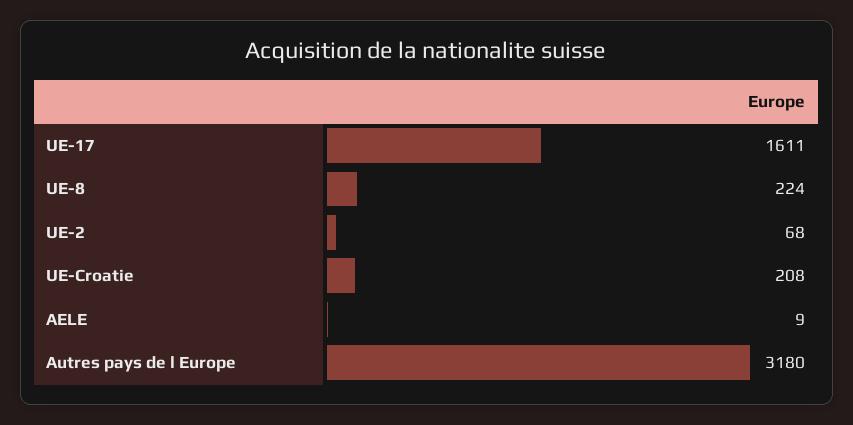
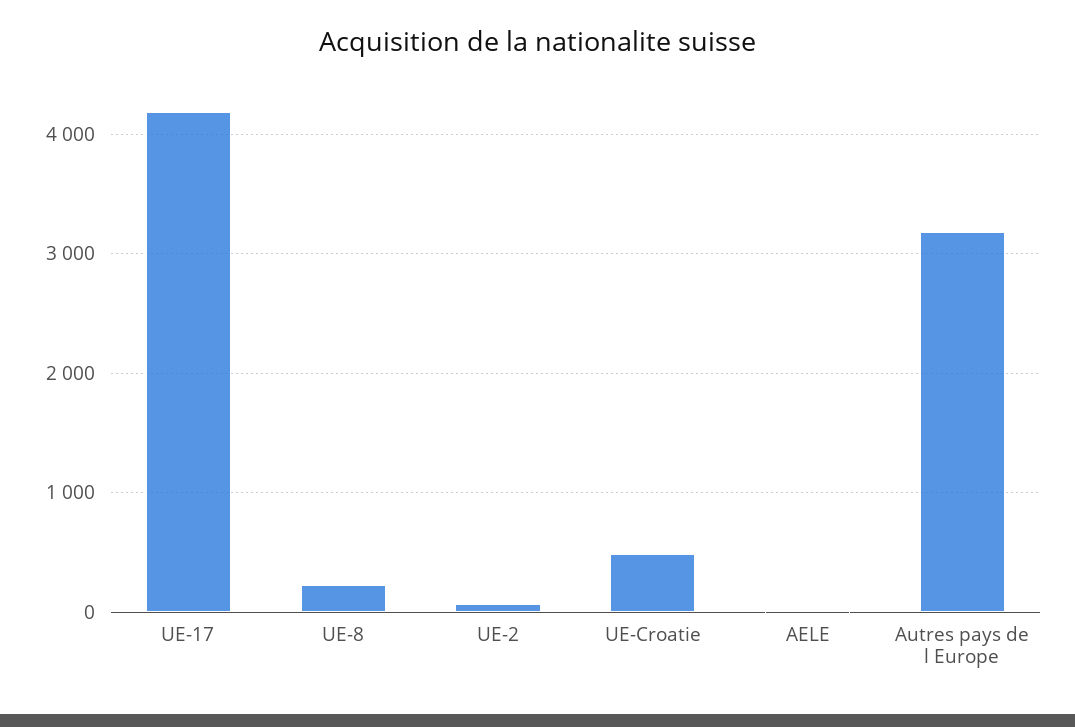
  {
-   "UE-17": 1611,
+   "UE-17": 4200,
    "UE-8": 224,
    "UE-2": 68,
-   "UE-Croatie": 208,
+   "UE-Croatie": 500,
    "AELE": 9,
    "Autres pays de l Europe": 3180
  }

